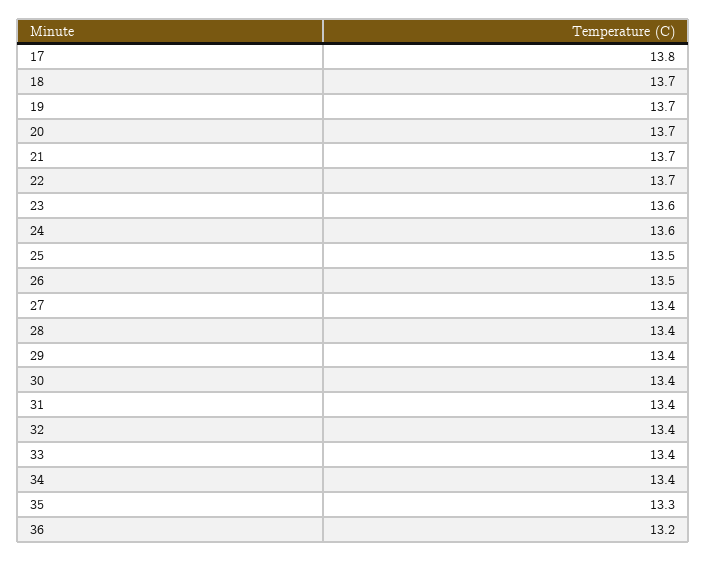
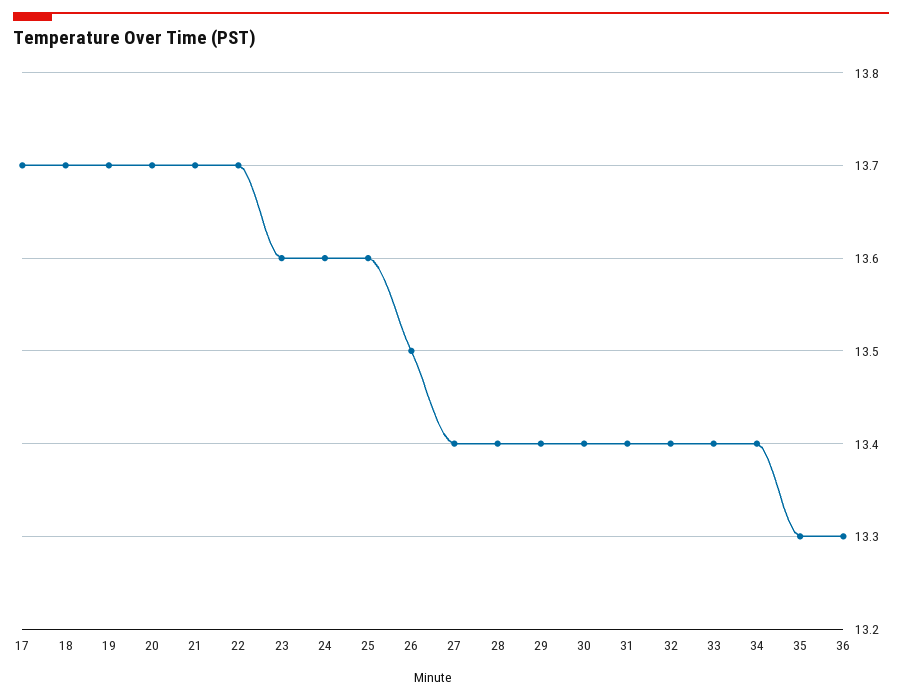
  {
-   "17": 13.8,
+   "17": 13.7,
    "18": 13.7,
    "19": 13.7,
    "20": 13.7,
    "21": 13.7,
    "22": 13.7,
    "23": 13.6,
    "24": 13.6,
-   "25": 13.5,
+   "25": 13.6,
    "26": 13.5,
    "27": 13.4,
    "28": 13.4,
    "29": 13.4,
    "30": 13.4,
    "31": 13.4,
    "32": 13.4,
    "33": 13.4,
    "34": 13.4,
    "35": 13.3,
-   "36": 13.2
+   "36": 13.3
  }

